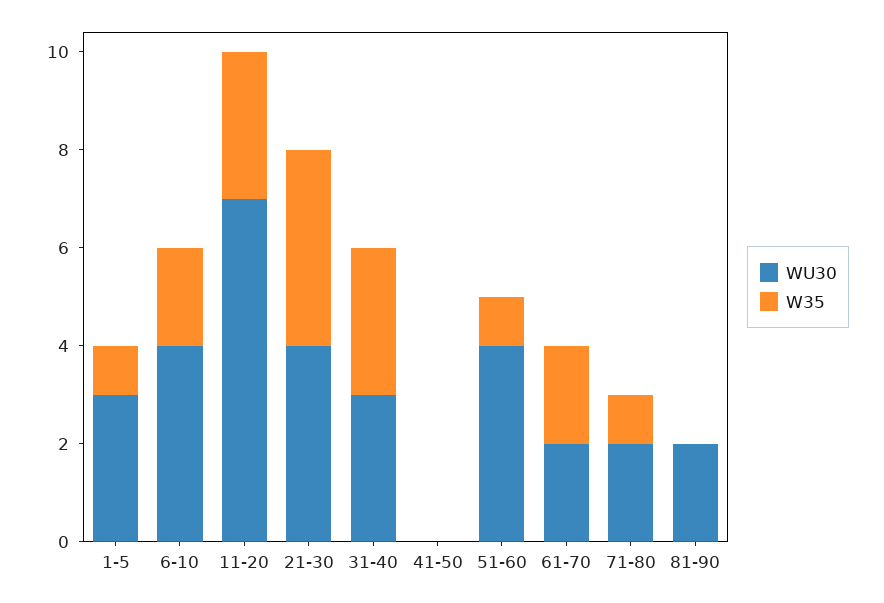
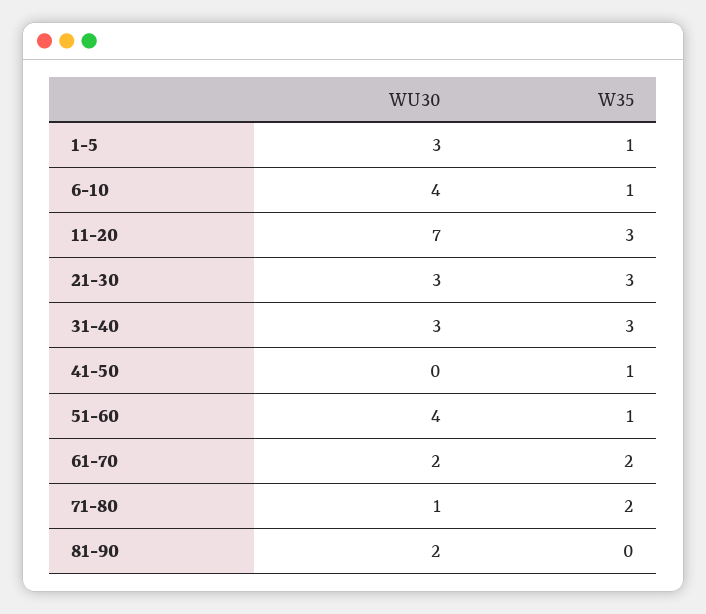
  {
    "WU30": {
      "1-5": 3,
      "6-10": 4,
      "11-20": 7,
-     "21-30": 4,
+     "21-30": 3,
      "31-40": 3,
      "41-50": 0,
      "51-60": 4,
      "61-70": 2,
-     "71-80": 2,
+     "71-80": 1,
      "81-90": 2
    },
    "W35": {
      "1-5": 1,
-     "6-10": 2,
+     "6-10": 1,
      "11-20": 3,
-     "21-30": 4,
+     "21-30": 3,
      "31-40": 3,
-     "41-50": 0,
+     "41-50": 1,
      "51-60": 1,
      "61-70": 2,
-     "71-80": 1,
+     "71-80": 2,
      "81-90": 0
    }
  }

